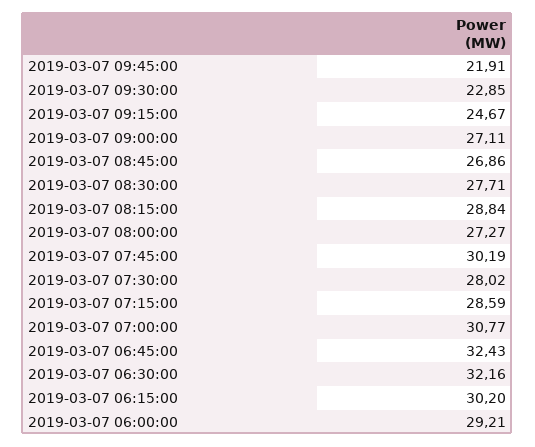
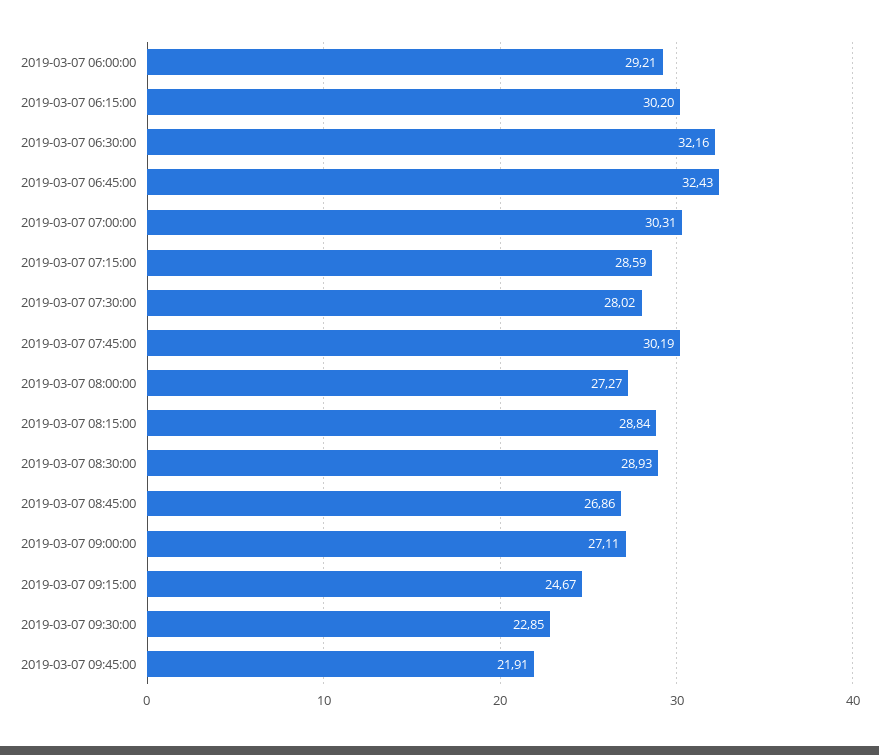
  {
    "2019-03-07 09:45:00": 21.91,
    "2019-03-07 09:30:00": 22.85,
    "2019-03-07 09:15:00": 24.67,
    "2019-03-07 09:00:00": 27.11,
    "2019-03-07 08:45:00": 26.86,
-   "2019-03-07 08:30:00": 27.71,
+   "2019-03-07 08:30:00": 28.93,
    "2019-03-07 08:15:00": 28.84,
    "2019-03-07 08:00:00": 27.27,
    "2019-03-07 07:45:00": 30.19,
    "2019-03-07 07:30:00": 28.02,
    "2019-03-07 07:15:00": 28.59,
-   "2019-03-07 07:00:00": 30.77,
+   "2019-03-07 07:00:00": 30.31,
    "2019-03-07 06:45:00": 32.43,
    "2019-03-07 06:30:00": 32.16,
    "2019-03-07 06:15:00": 30.2,
    "2019-03-07 06:00:00": 29.21
  }

